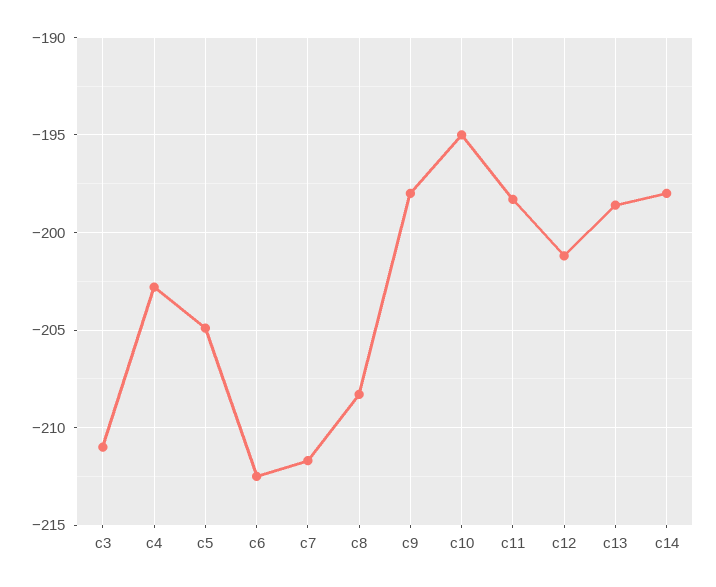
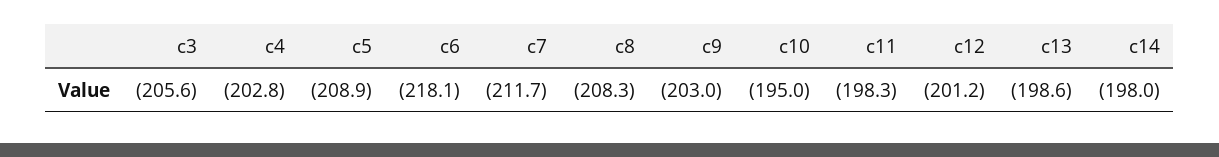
  {
-   "c3": -211,
+   "c3": -205.6,
    "c4": -202.8,
-   "c5": -205,
+   "c5": -208.9,
-   "c6": -212.5,
+   "c6": -218.1,
    "c7": -211.7,
    "c8": -208.3,
-   "c9": -198,
+   "c9": -203,
    "c10": -195,
    "c11": -198.3,
    "c12": -201.2,
    "c13": -198.6,
    "c14": -198
  }

